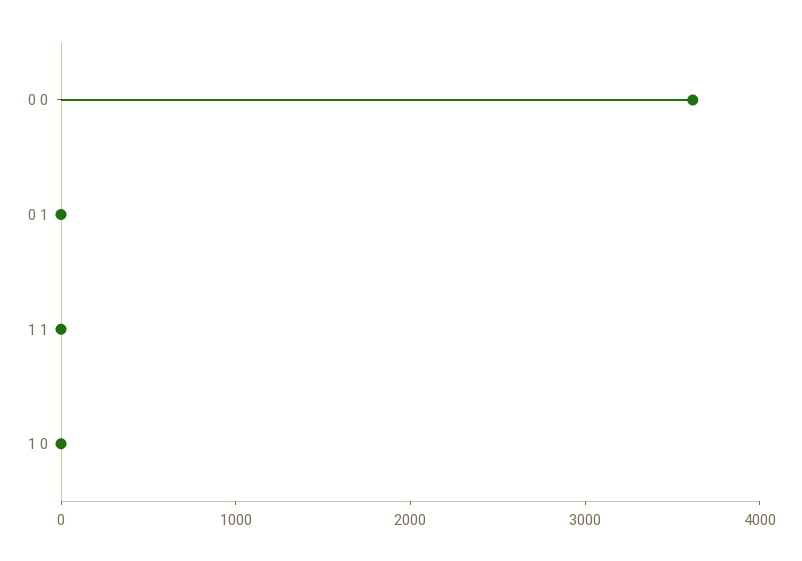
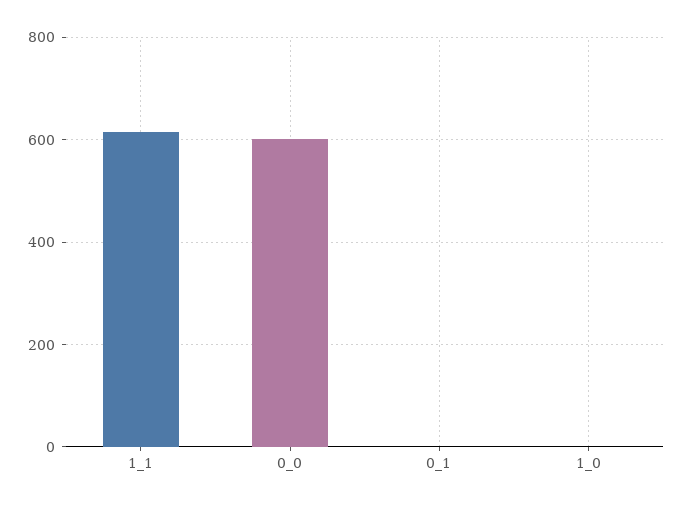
  {
-   "0 0": 3600,
+   "0 0": 600,
    "0 1": 0,
-   "1 1": 0,
+   "1 1": 620,
    "1 0": 0
  }

